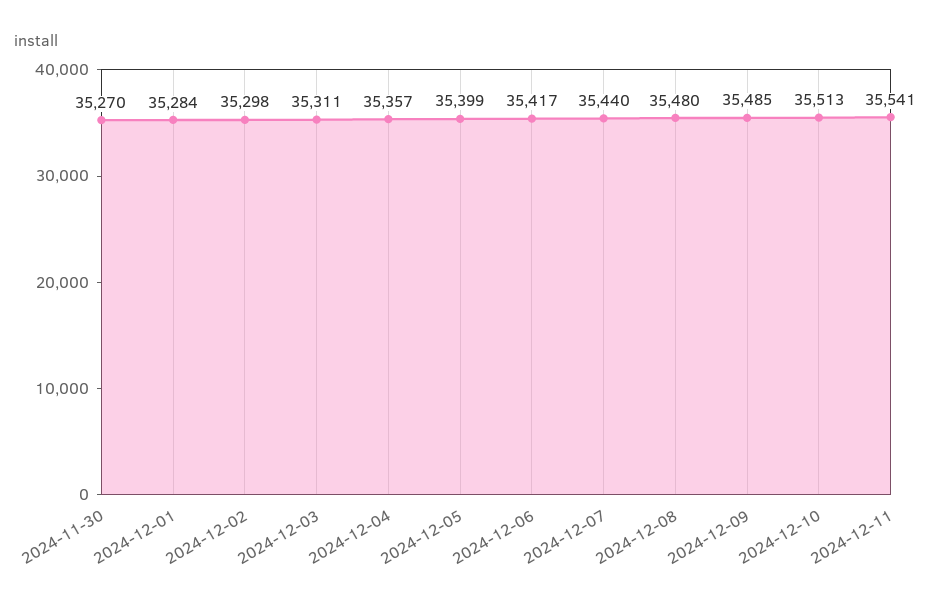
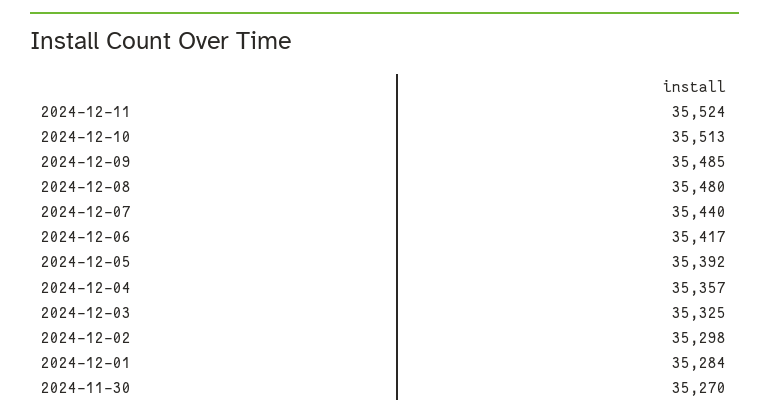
  {
    "2024-11-30": 35270,
    "2024-12-01": 35284,
    "2024-12-02": 35298,
-   "2024-12-03": 35311,
+   "2024-12-03": 35325,
    "2024-12-04": 35357,
-   "2024-12-05": 35399,
+   "2024-12-05": 35392,
    "2024-12-06": 35417,
    "2024-12-07": 35440,
    "2024-12-08": 35480,
    "2024-12-09": 35485,
    "2024-12-10": 35513,
-   "2024-12-11": 35541
+   "2024-12-11": 35524
  }

